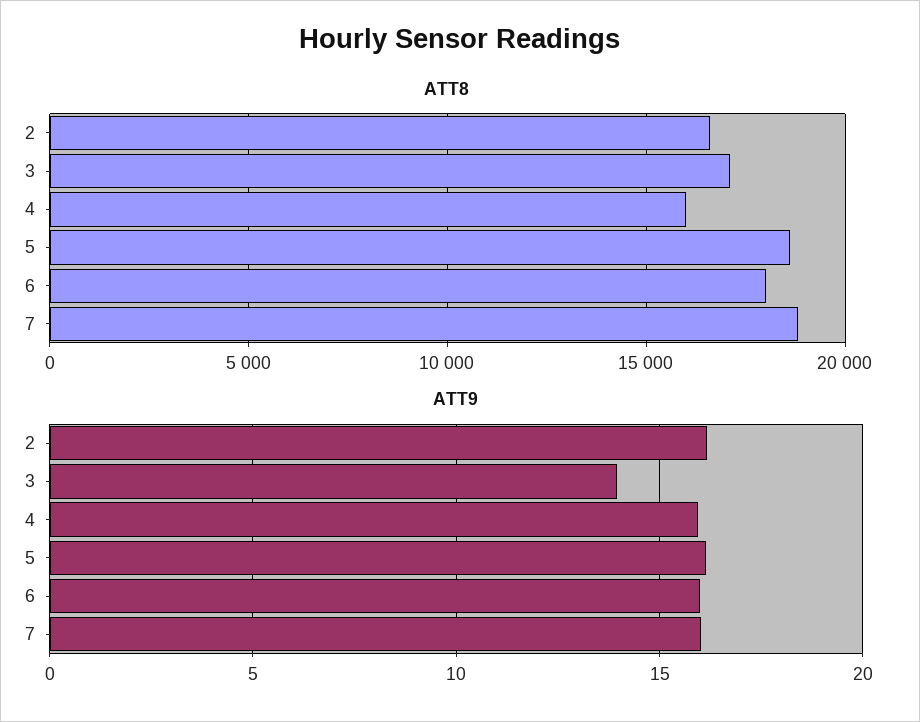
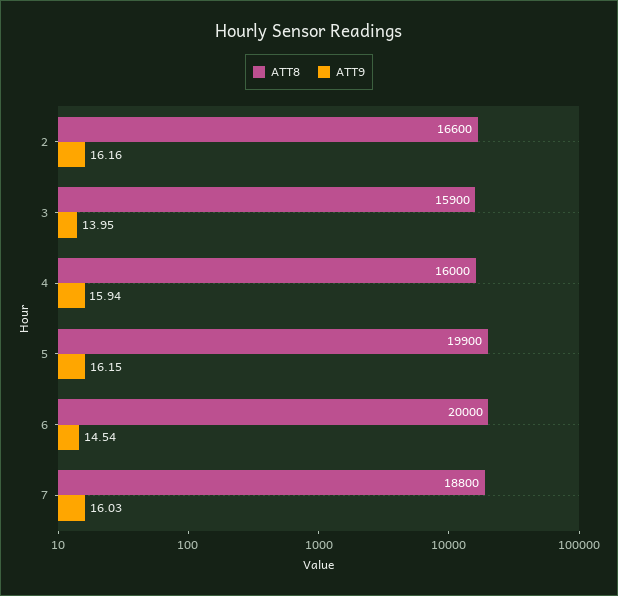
  {
    "ATT8": {
      "2": 16600,
-     "3": 17000,
+     "3": 15900,
      "4": 16000,
-     "5": 18500,
+     "5": 19900,
-     "6": 18000,
+     "6": 20000,
      "7": 18800
    },
    "ATT9": {
      "2": 16.16,
      "3": 13.95,
      "4": 15.94,
      "5": 16.15,
-     "6": 16,
+     "6": 14.54,
      "7": 16.03
    }
  }

